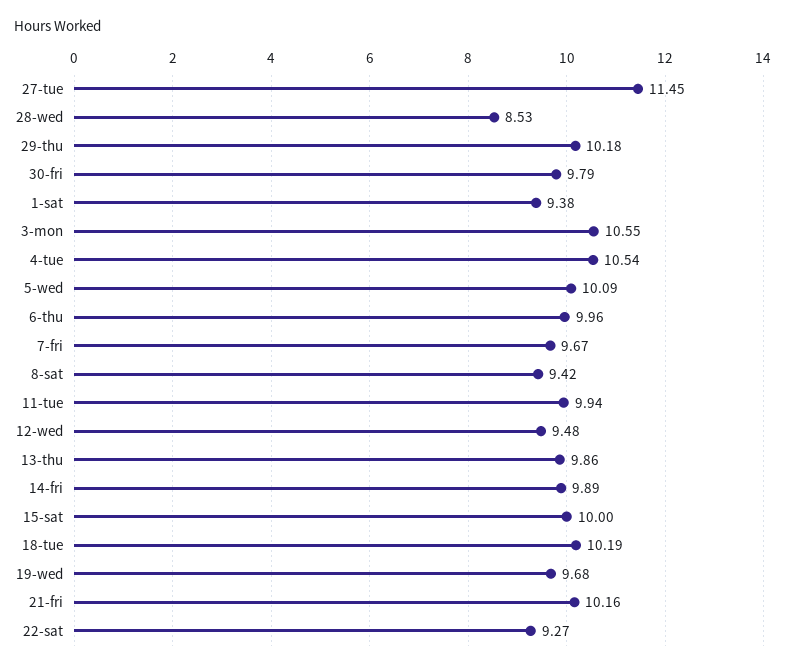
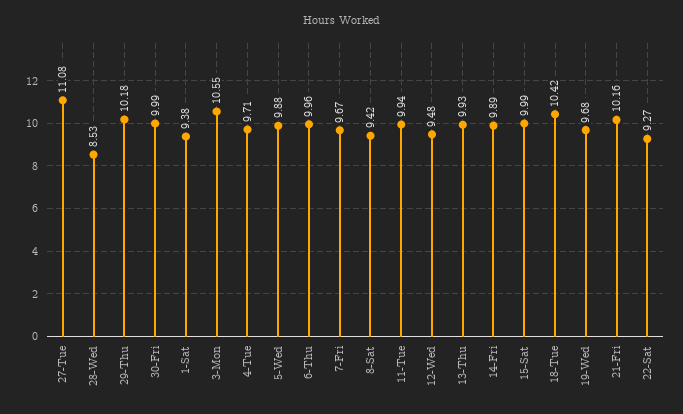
  {
-   "27-tue": 11.45,
+   "27-tue": 11.08,
    "28-wed": 8.53,
    "29-thu": 10.18,
-   "30-fri": 9.79,
+   "30-fri": 9.99,
    "1-sat": 9.38,
    "3-mon": 10.55,
-   "4-tue": 10.54,
+   "4-tue": 9.71,
-   "5-wed": 10.09,
+   "5-wed": 9.88,
    "6-thu": 9.96,
    "7-fri": 9.67,
    "8-sat": 9.42,
    "11-tue": 9.94,
    "12-wed": 9.48,
-   "13-thu": 9.86,
+   "13-thu": 9.93,
    "14-fri": 9.89,
-   "15-sat": 10,
+   "15-sat": 9.99,
-   "18-tue": 10.19,
+   "18-tue": 10.42,
    "19-wed": 9.68,
    "21-fri": 10.16,
    "22-sat": 9.27
  }

